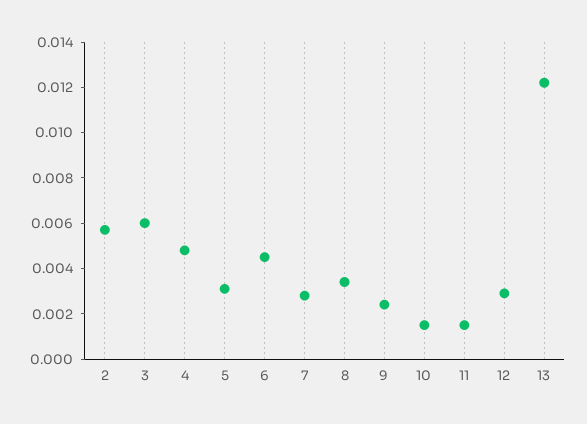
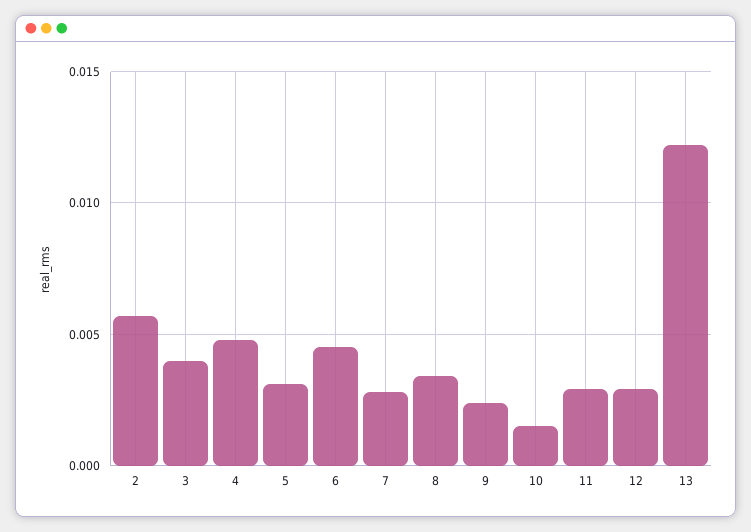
  {
    "2": 0.0055,
-   "3": 0.006,
+   "3": 0.004,
    "4": 0.005,
    "5": 0.003,
    "6": 0.0045,
    "7": 0.003,
    "8": 0.0035,
    "9": 0.0025,
    "10": 0.0015,
-   "11": 0.0015,
+   "11": 0.003,
    "12": 0.003,
    "13": 0.012
  }

